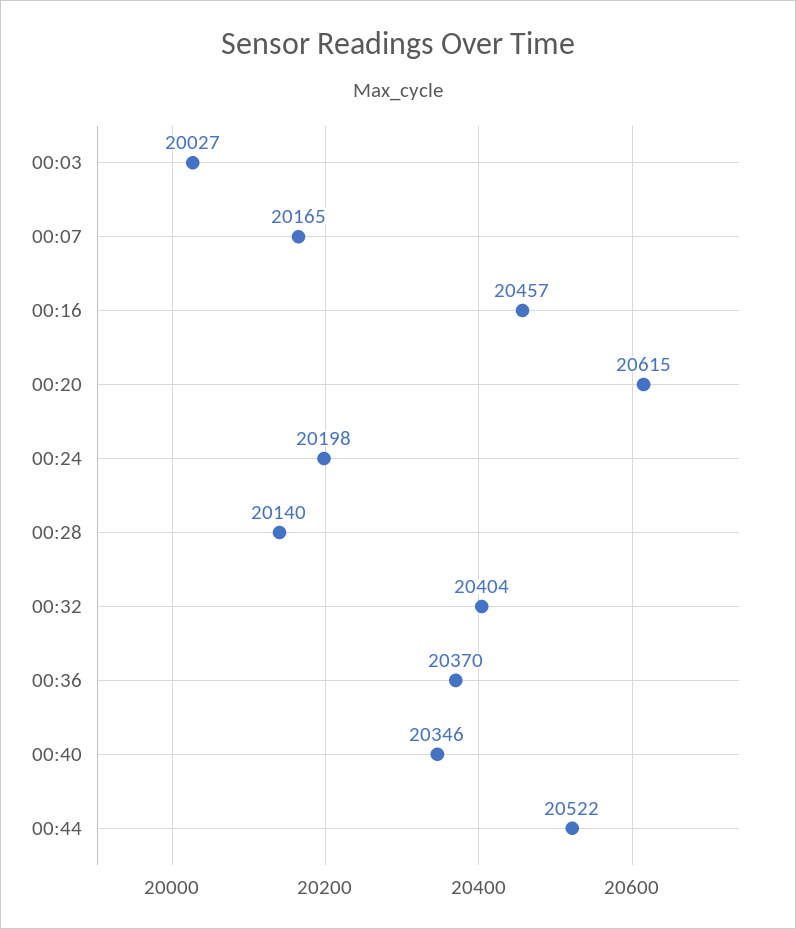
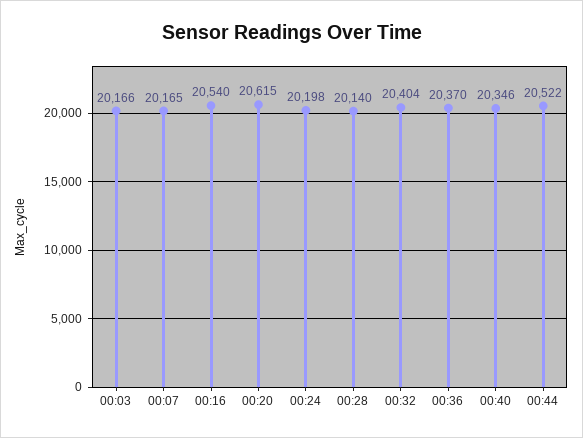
  {
-   "00:03": 20027,
+   "00:03": 20166,
    "00:07": 20165,
-   "00:16": 20457,
+   "00:16": 20540,
    "00:20": 20615,
    "00:24": 20198,
    "00:28": 20140,
    "00:32": 20404,
    "00:36": 20370,
    "00:40": 20346,
    "00:44": 20522
  }

